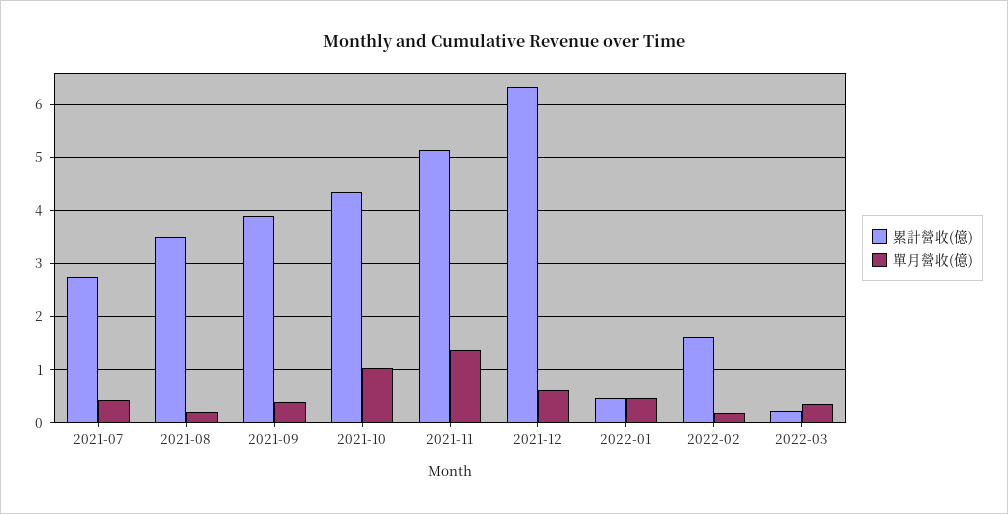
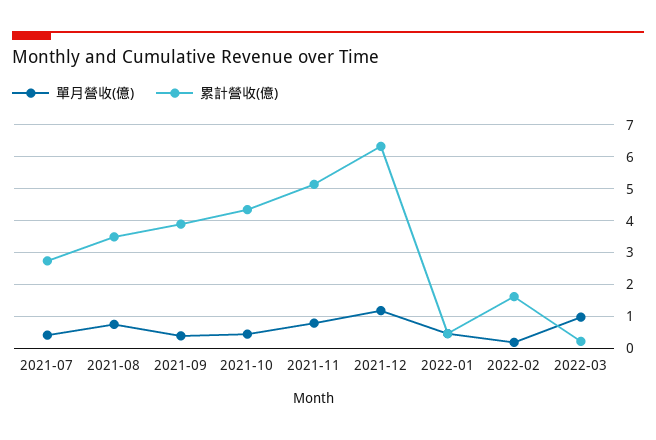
  {
    "累計營收(億)": {
      "2021-07": 2.8,
      "2021-08": 3.4,
      "2021-09": 3.8,
      "2021-10": 4.4,
      "2021-11": 5.2,
      "2021-12": 6.4,
      "2022-01": 0.4,
      "2022-02": 1.6,
      "2022-03": 0.2
    },
    "單月營收(億)": {
      "2021-07": 0.4,
-     "2021-08": 0.2,
+     "2021-08": 0.8,
      "2021-09": 0.4,
-     "2021-10": 1,
+     "2021-10": 0.4,
-     "2021-11": 1.4,
+     "2021-11": 0.8,
-     "2021-12": 0.6,
+     "2021-12": 1.2,
      "2022-01": 0.4,
      "2022-02": 0.2,
-     "2022-03": 0.4
+     "2022-03": 1
    }
  }

